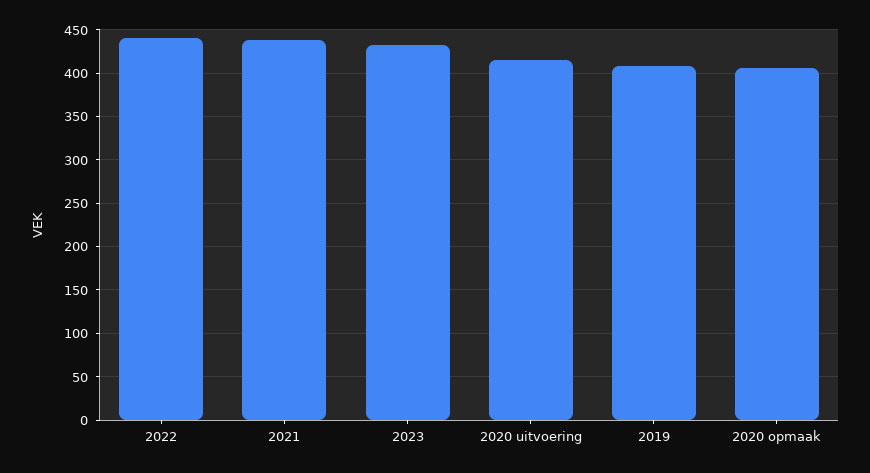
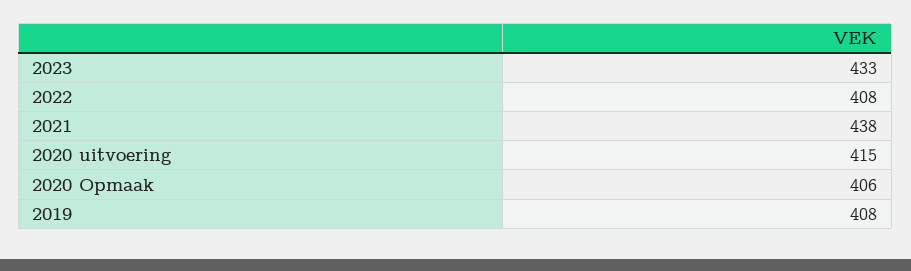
  {
-   "2022": 440,
+   "2022": 408,
    "2021": 438,
    "2023": 433,
    "2020 uitvoering": 415,
    "2019": 408,
    "2020 opmaak": 406
  }

